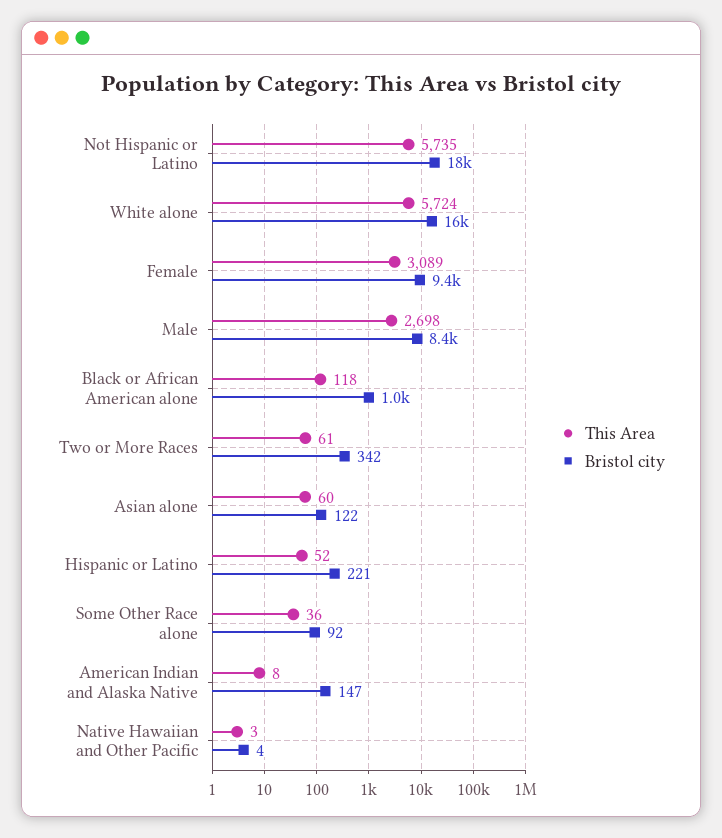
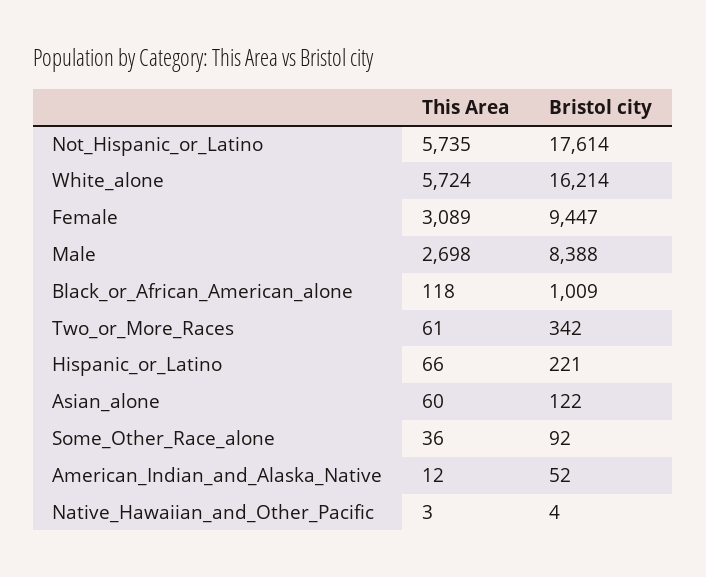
  {
    "This Area": {
      "Not Hispanic or Latino": 5735,
      "White alone": 5724,
      "Female": 3089,
      "Male": 2698,
      "Black or African American alone": 118,
      "Two or More Races": 61,
      "Asian alone": 60,
-     "Hispanic or Latino": 52,
+     "Hispanic or Latino": 66,
      "Some Other Race alone": 36,
-     "American Indian and Alaska Native": 8,
+     "American Indian and Alaska Native": 12,
      "Native Hawaiian and Other Pacific": 3
    },
    "Bristol city": {
      "Not Hispanic or Latino": 17614,
      "White alone": 16214,
      "Female": 9447,
      "Male": 8388,
      "Black or African American alone": 1009,
      "Two or More Races": 342,
      "Asian alone": 122,
      "Hispanic or Latino": 221,
      "Some Other Race alone": 92,
-     "American Indian and Alaska Native": 147,
+     "American Indian and Alaska Native": 52,
      "Native Hawaiian and Other Pacific": 4
    }
  }

